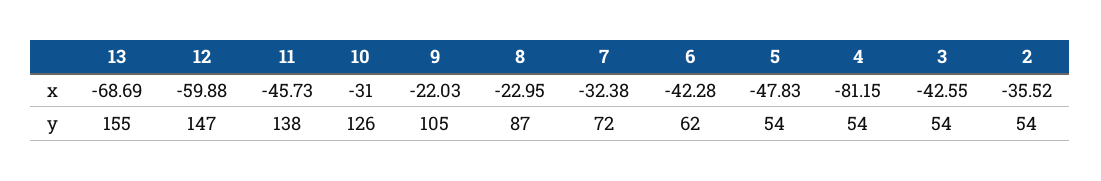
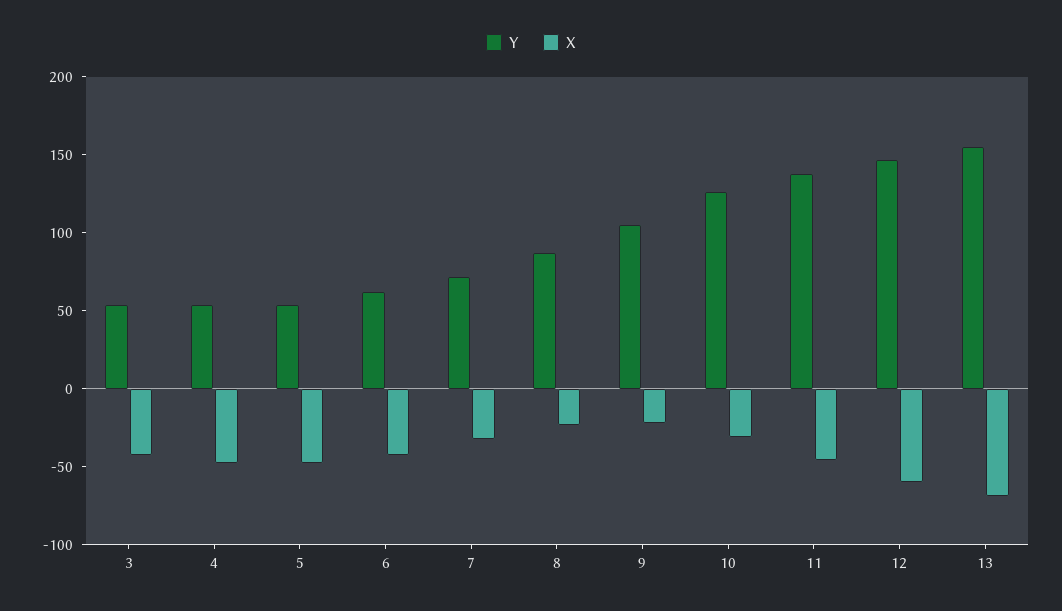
  {
    "x": {
      "13": -68.69,
      "12": -59.88,
      "11": -45.73,
      "10": -31,
      "9": -22.03,
      "8": -22.95,
      "7": -32.38,
      "6": -42.28,
      "5": -47.83,
-     "4": -81.15,
+     "4": -50,
-     "3": -42.55,
+     "3": -42.55
-     "2": -35.52
    },
    "y": {
      "13": 155,
      "12": 147,
      "11": 138,
      "10": 126,
      "9": 105,
      "8": 87,
      "7": 72,
      "6": 62,
      "5": 54,
      "4": 54,
-     "3": 54,
+     "3": 54
-     "2": 54
    }
  }

